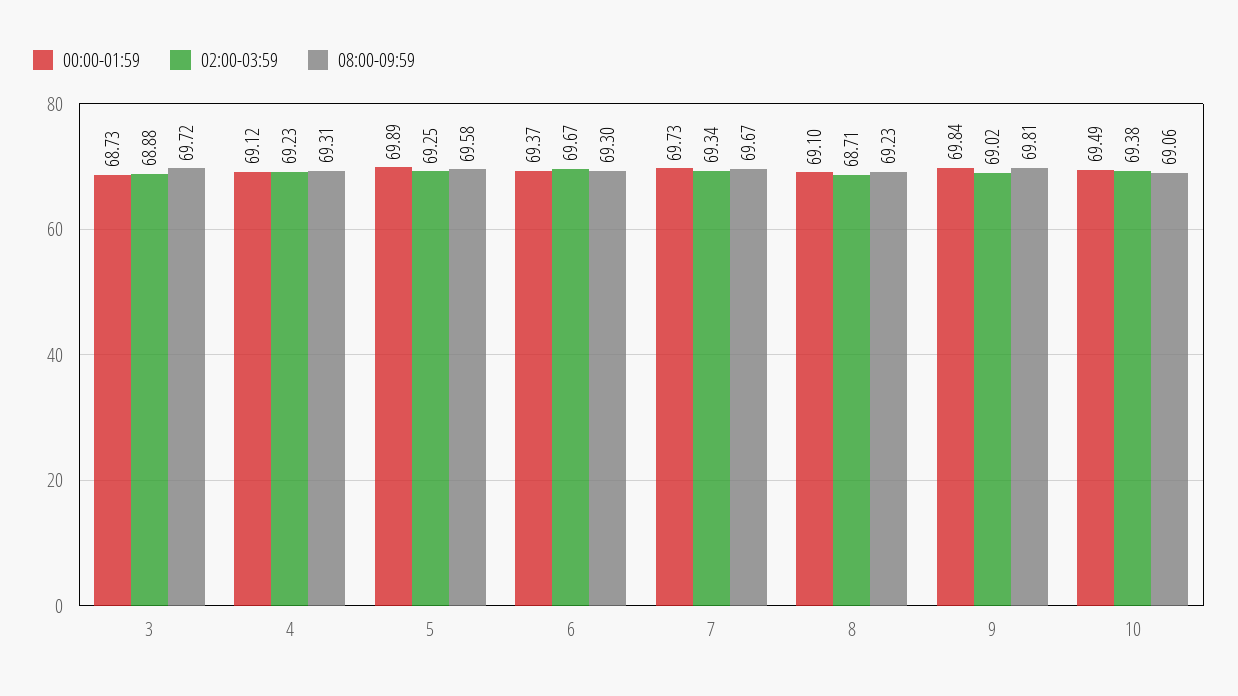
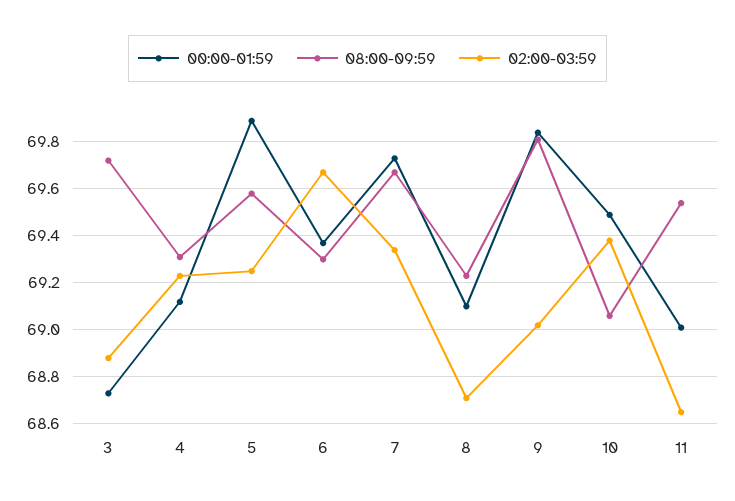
  {
    "00:00-01:59": {
      "3": 68.73,
      "4": 69.12,
      "5": 69.89,
      "6": 69.37,
      "7": 69.73,
      "8": 69.1,
      "9": 69.84,
-     "10": 69.49
+     "10": 69.49,
+     "11": 69
    },
    "02:00-03:59": {
      "3": 68.88,
      "4": 69.23,
      "5": 69.25,
      "6": 69.67,
      "7": 69.34,
      "8": 68.71,
      "9": 69.02,
-     "10": 69.38
+     "10": 69.38,
+     "11": 68.65
    },
    "08:00-09:59": {
      "3": 69.72,
      "4": 69.31,
      "5": 69.58,
      "6": 69.3,
      "7": 69.67,
      "8": 69.23,
      "9": 69.81,
-     "10": 69.06
+     "10": 69.06,
+     "11": 69.55
    }
  }

